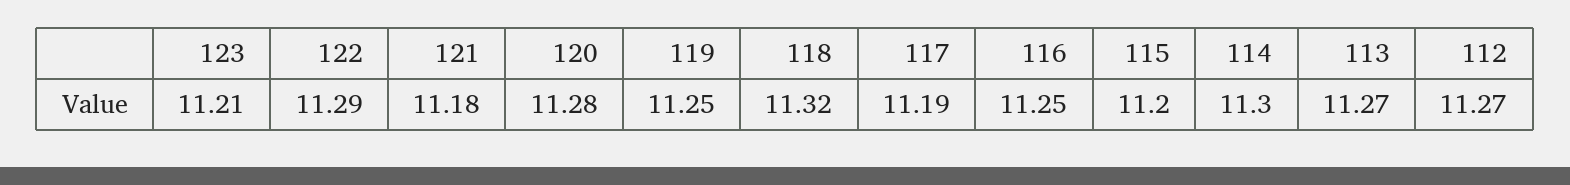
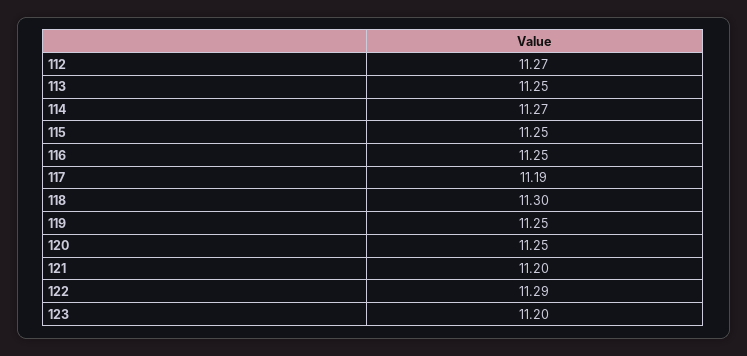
  {
-   "123": 11.21,
+   "123": 11.2,
    "122": 11.29,
-   "121": 11.18,
+   "121": 11.2,
-   "120": 11.28,
+   "120": 11.25,
    "119": 11.25,
-   "118": 11.32,
+   "118": 11.3,
    "117": 11.19,
    "116": 11.25,
-   "115": 11.2,
+   "115": 11.25,
-   "114": 11.3,
+   "114": 11.27,
-   "113": 11.27,
+   "113": 11.25,
    "112": 11.27
  }

